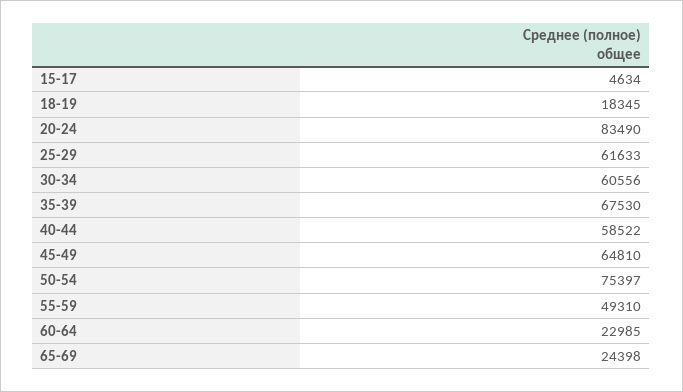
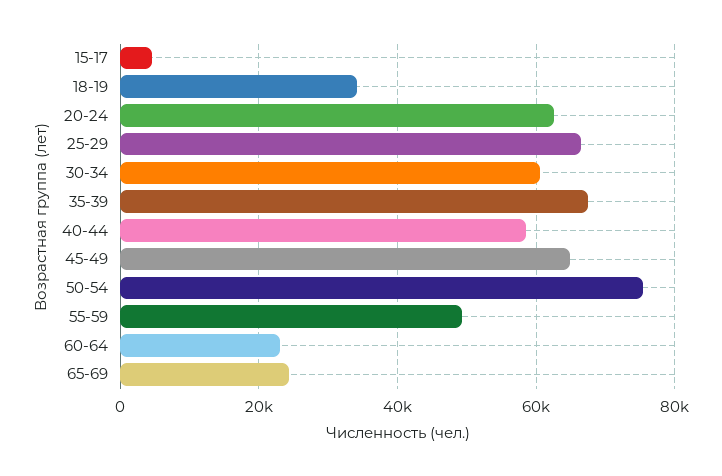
  {
    "15-17": 4634,
-   "18-19": 18345,
+   "18-19": 34000,
-   "20-24": 83490,
+   "20-24": 62000,
-   "25-29": 61633,
+   "25-29": 66000,
    "30-34": 60556,
    "35-39": 67530,
    "40-44": 58522,
    "45-49": 64810,
    "50-54": 75397,
    "55-59": 49310,
    "60-64": 22985,
    "65-69": 24398
  }

